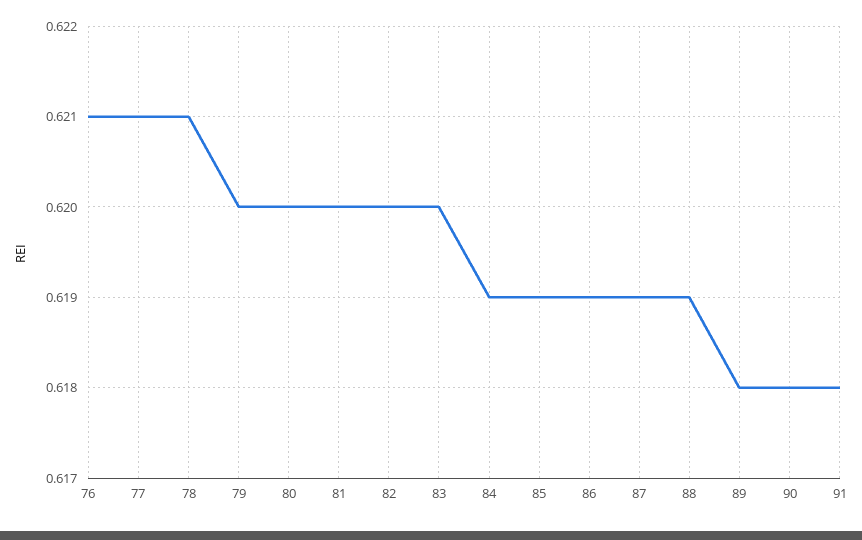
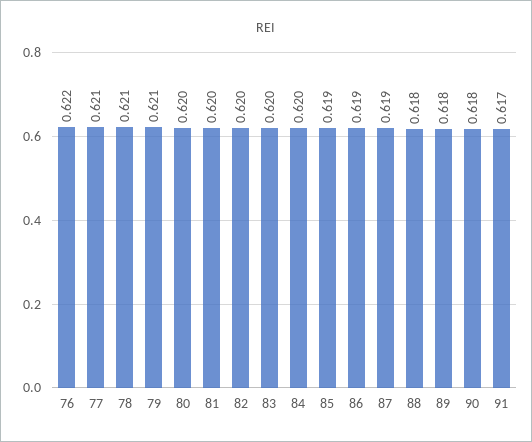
  {
-   "76": 0.621,
+   "76": 0.622,
    "77": 0.621,
    "78": 0.621,
-   "79": 0.62,
+   "79": 0.621,
    "80": 0.62,
    "81": 0.62,
    "82": 0.62,
    "83": 0.62,
-   "84": 0.619,
+   "84": 0.62,
    "85": 0.619,
    "86": 0.619,
    "87": 0.619,
-   "88": 0.619,
+   "88": 0.618,
    "89": 0.618,
    "90": 0.618,
-   "91": 0.618
+   "91": 0.617
  }

